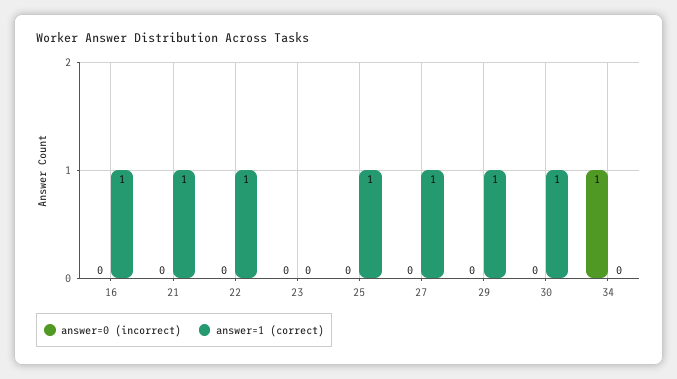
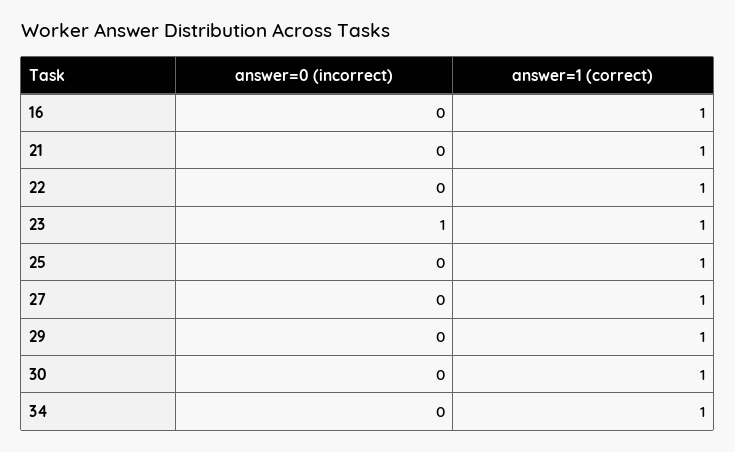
  {
    "answer=0 (incorrect)": {
      "16": 0,
      "21": 0,
      "22": 0,
-     "23": 0,
+     "23": 1,
      "25": 0,
      "27": 0,
      "29": 0,
      "30": 0,
-     "34": 1
+     "34": 0
    },
    "answer=1 (correct)": {
      "16": 1,
      "21": 1,
      "22": 1,
-     "23": 0,
+     "23": 1,
      "25": 1,
      "27": 1,
      "29": 1,
      "30": 1,
-     "34": 0
+     "34": 1
    }
  }

